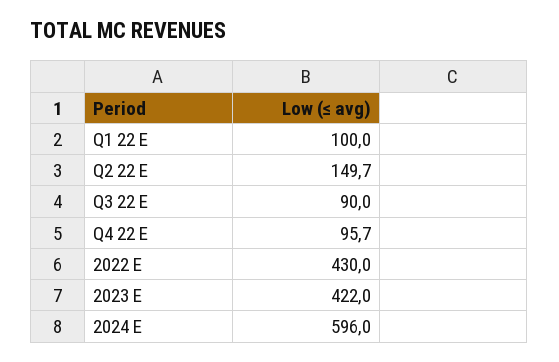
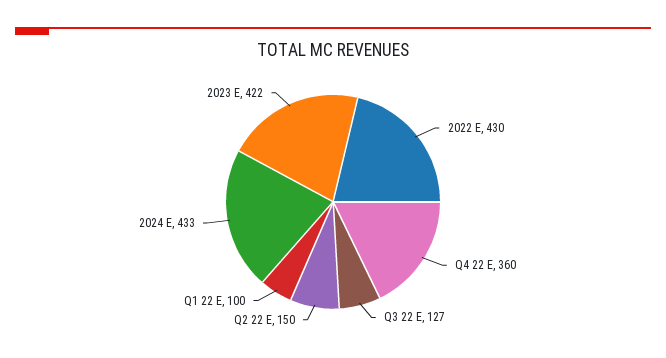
  {
    "Q1 22 E": 100,
    "Q2 22 E": 149.7,
-   "Q3 22 E": 90,
+   "Q3 22 E": 127,
-   "Q4 22 E": 95.7,
+   "Q4 22 E": 360,
    "2022 E": 430,
    "2023 E": 422,
-   "2024 E": 596
+   "2024 E": 433
  }

